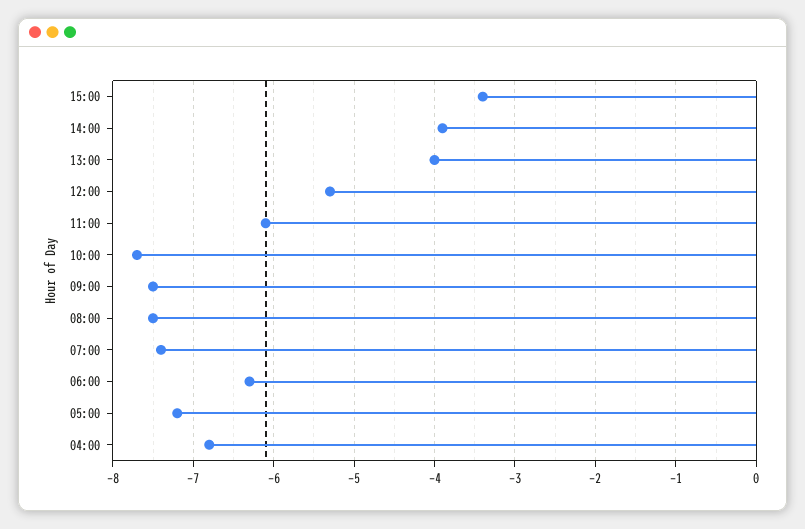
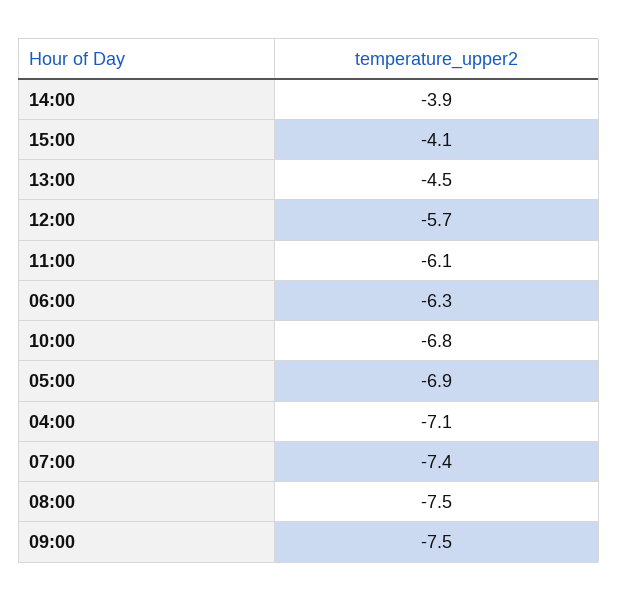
  {
-   "15:00": -3.4,
+   "15:00": -4.1,
    "14:00": -3.9,
-   "13:00": -4,
+   "13:00": -4.5,
-   "12:00": -5.3,
+   "12:00": -5.7,
    "11:00": -6.1,
-   "10:00": -7.7,
+   "10:00": -6.8,
    "09:00": -7.5,
    "08:00": -7.5,
    "07:00": -7.4,
    "06:00": -6.3,
-   "05:00": -7.2,
+   "05:00": -6.9,
-   "04:00": -6.8
+   "04:00": -7.1
  }

